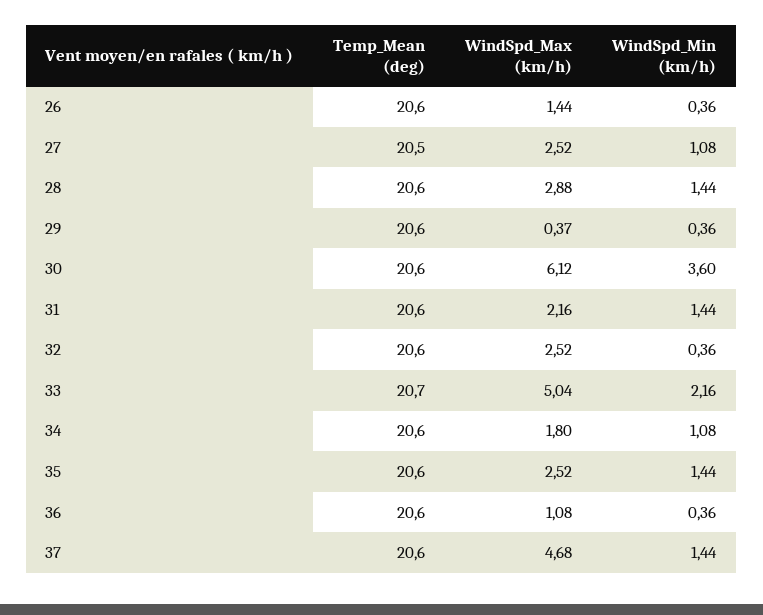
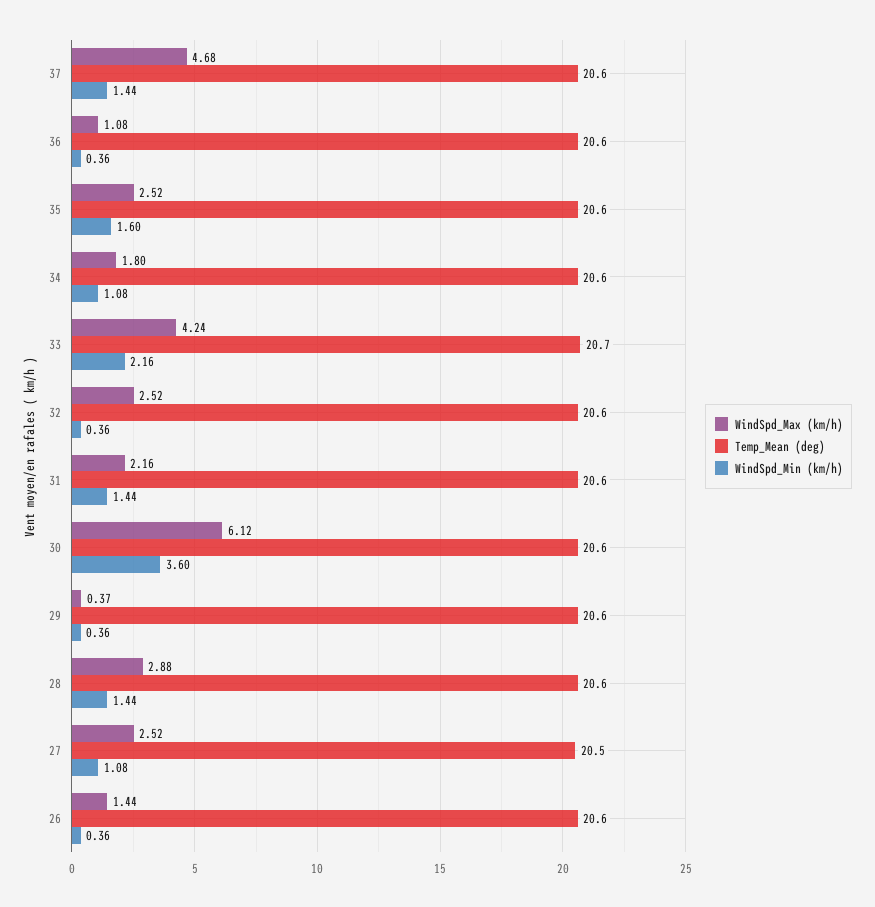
  {
    "Temp_Mean (deg)": {
      "26": 20.6,
      "27": 20.5,
      "28": 20.6,
      "29": 20.6,
      "30": 20.6,
      "31": 20.6,
      "32": 20.6,
      "33": 20.7,
      "34": 20.6,
      "35": 20.6,
      "36": 20.6,
      "37": 20.6
    },
    "WindSpd_Max (km/h)": {
      "26": 1.44,
      "27": 2.52,
      "28": 2.88,
      "29": 0.37,
      "30": 6.12,
      "31": 2.16,
      "32": 2.52,
-     "33": 5.04,
+     "33": 4.24,
      "34": 1.8,
      "35": 2.52,
      "36": 1.08,
      "37": 4.68
    },
    "WindSpd_Min (km/h)": {
      "26": 0.36,
      "27": 1.08,
      "28": 1.44,
      "29": 0.36,
      "30": 3.6,
      "31": 1.44,
      "32": 0.36,
      "33": 2.16,
      "34": 1.08,
-     "35": 1.44,
+     "35": 1.6,
      "36": 0.36,
      "37": 1.44
    }
  }

